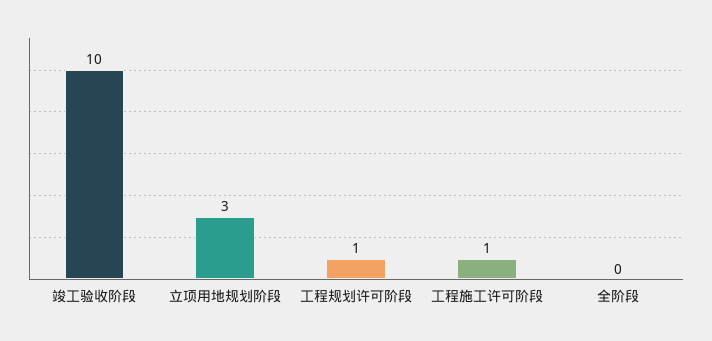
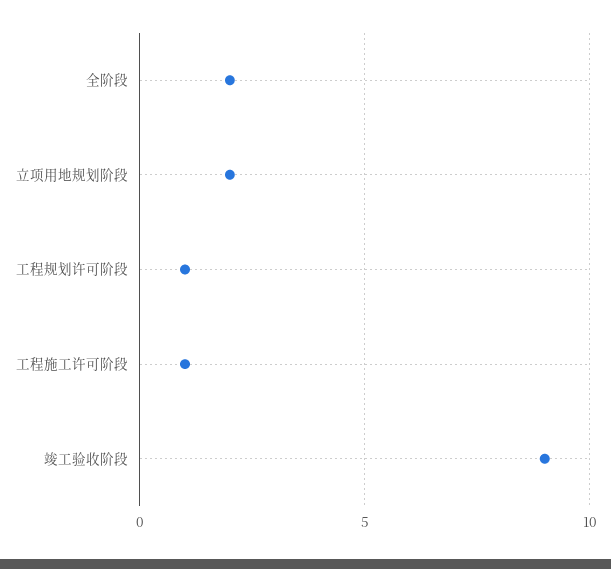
  {
-   "竣工验收阶段": 10,
+   "竣工验收阶段": 9,
-   "立项用地规划阶段": 3,
+   "立项用地规划阶段": 2,
    "工程规划许可阶段": 1,
    "工程施工许可阶段": 1,
-   "全阶段": 0
+   "全阶段": 2
  }

